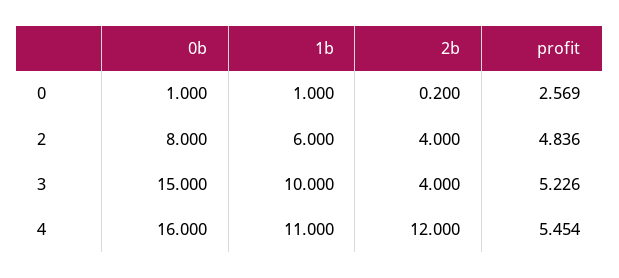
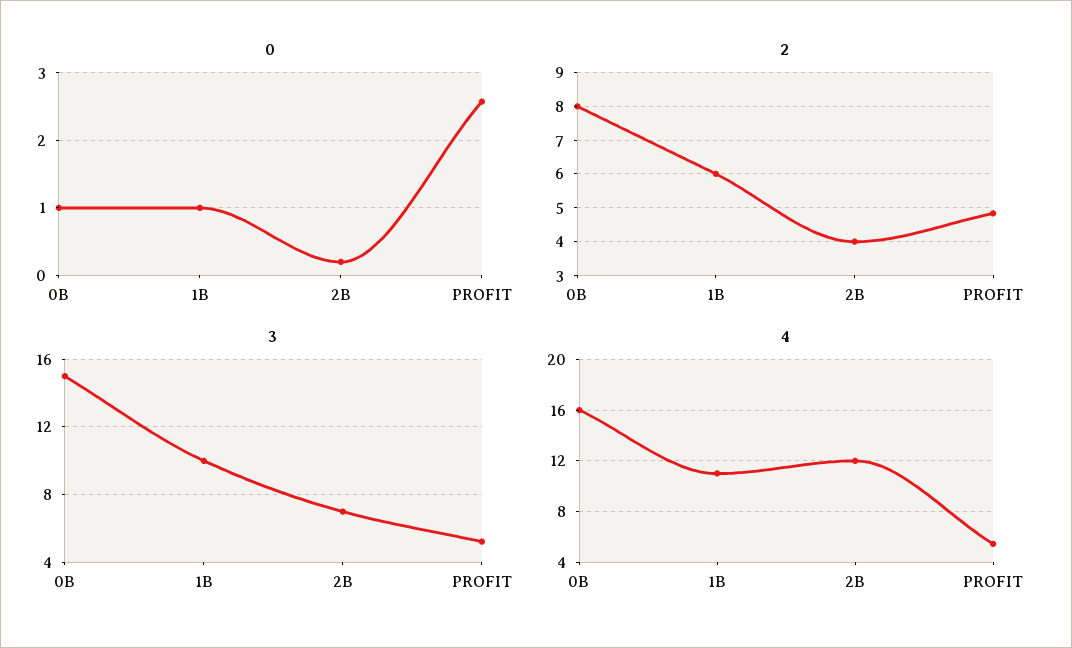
  {
    "0": {
      "0b": 1,
      "1b": 1,
      "2b": 0.2,
      "profit": 2.569
    },
    "2": {
      "0b": 8,
      "1b": 6,
      "2b": 4,
      "profit": 4.836
    },
    "3": {
      "0b": 15,
      "1b": 10,
-     "2b": 4,
+     "2b": 7,
      "profit": 5.226
    },
    "4": {
      "0b": 16,
      "1b": 11,
      "2b": 12,
      "profit": 5.454
    }
  }

